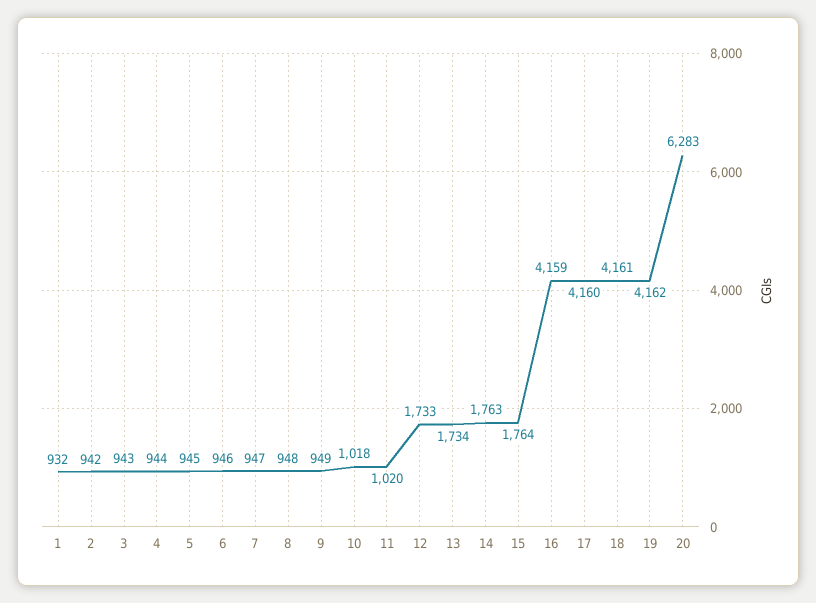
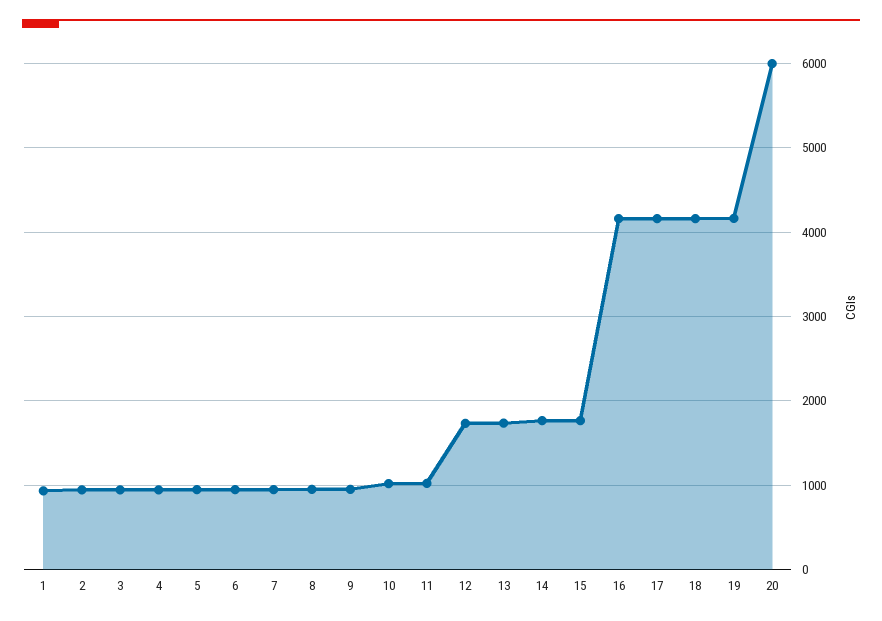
  {
    "1": 932,
    "2": 942,
    "3": 943,
    "4": 944,
    "5": 945,
    "6": 946,
    "7": 947,
    "8": 948,
    "9": 949,
    "10": 1018,
    "11": 1020,
    "12": 1733,
    "13": 1734,
    "14": 1763,
    "15": 1764,
    "16": 4159,
    "17": 4160,
    "18": 4161,
    "19": 4162,
-   "20": 6283
+   "20": 6000
  }

